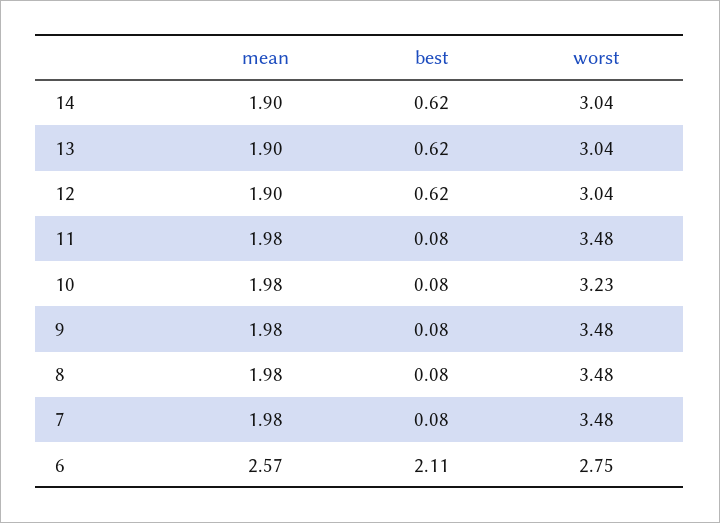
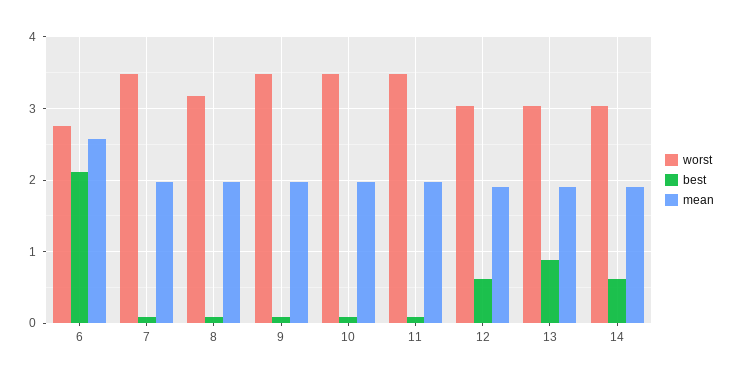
  {
    "mean": {
      "14": 1.9,
      "13": 1.9,
      "12": 1.9,
      "11": 1.98,
      "10": 1.98,
      "9": 1.98,
      "8": 1.98,
      "7": 1.98,
      "6": 2.57
    },
    "best": {
      "14": 0.62,
-     "13": 0.62,
+     "13": 0.9,
      "12": 0.62,
      "11": 0.08,
      "10": 0.08,
      "9": 0.08,
      "8": 0.08,
      "7": 0.08,
      "6": 2.11
    },
    "worst": {
      "14": 3.04,
      "13": 3.04,
      "12": 3.04,
      "11": 3.48,
-     "10": 3.23,
+     "10": 3.5,
      "9": 3.48,
-     "8": 3.48,
+     "8": 3.2,
      "7": 3.48,
      "6": 2.75
    }
  }

